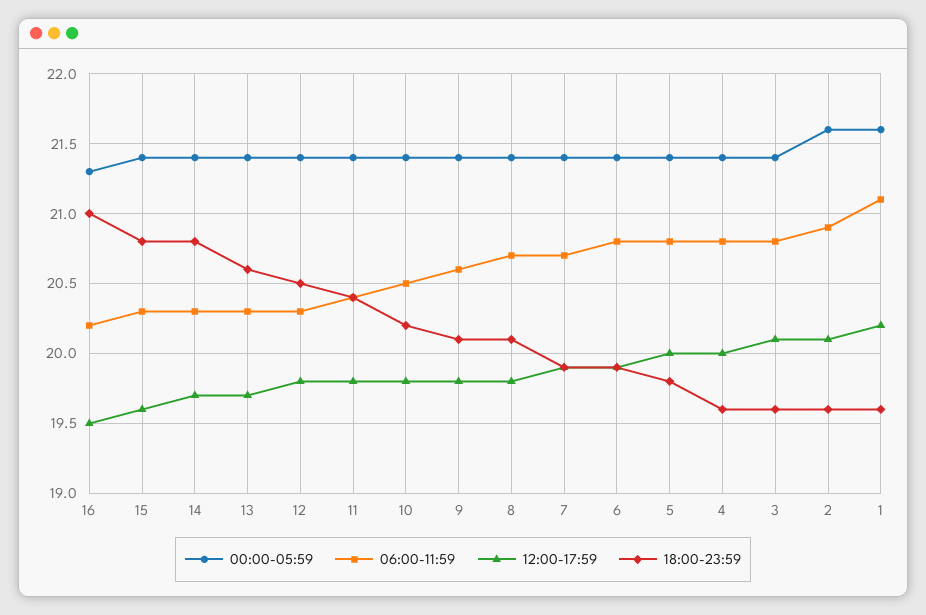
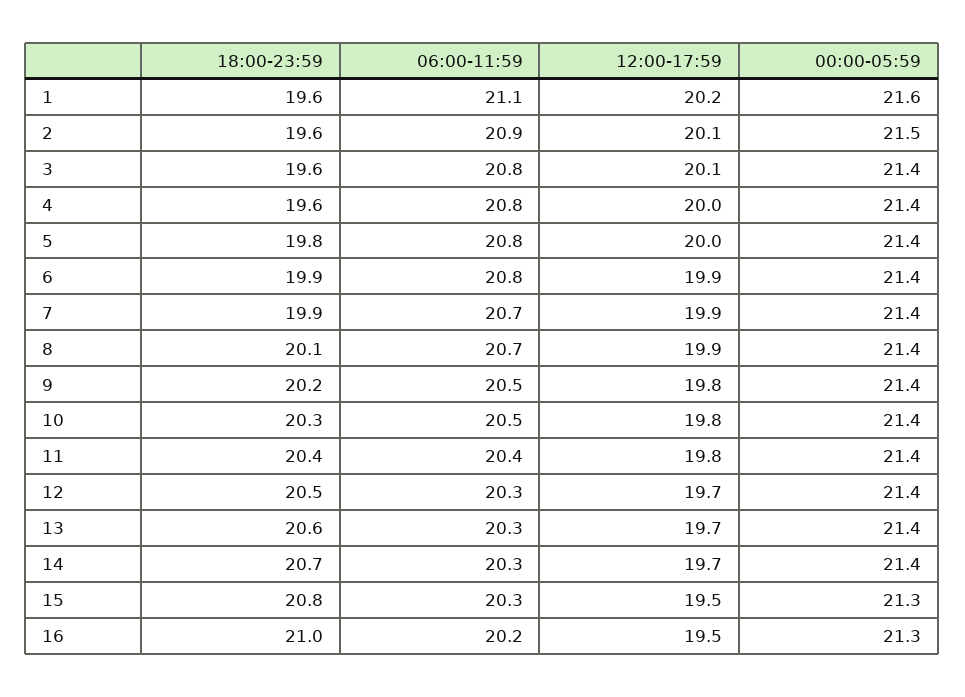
  {
    "00:00-05:59": {
      "16": 21.3,
-     "15": 21.4,
+     "15": 21.3,
      "14": 21.4,
      "13": 21.4,
      "12": 21.4,
      "11": 21.4,
      "10": 21.4,
      "9": 21.4,
      "8": 21.4,
      "7": 21.4,
      "6": 21.4,
      "5": 21.4,
      "4": 21.4,
      "3": 21.4,
-     "2": 21.6,
+     "2": 21.5,
      "1": 21.6
    },
    "06:00-11:59": {
      "16": 20.2,
      "15": 20.3,
      "14": 20.3,
      "13": 20.3,
      "12": 20.3,
      "11": 20.4,
      "10": 20.5,
-     "9": 20.6,
+     "9": 20.5,
      "8": 20.7,
      "7": 20.7,
      "6": 20.8,
      "5": 20.8,
      "4": 20.8,
      "3": 20.8,
      "2": 20.9,
      "1": 21.1
    },
    "12:00-17:59": {
      "16": 19.5,
-     "15": 19.6,
+     "15": 19.5,
      "14": 19.7,
      "13": 19.7,
-     "12": 19.8,
+     "12": 19.7,
      "11": 19.8,
      "10": 19.8,
      "9": 19.8,
-     "8": 19.8,
+     "8": 19.9,
      "7": 19.9,
      "6": 19.9,
      "5": 20,
      "4": 20,
      "3": 20.1,
      "2": 20.1,
      "1": 20.2
    },
    "18:00-23:59": {
      "16": 21,
      "15": 20.8,
-     "14": 20.8,
+     "14": 20.7,
      "13": 20.6,
      "12": 20.5,
      "11": 20.4,
-     "10": 20.2,
+     "10": 20.3,
-     "9": 20.1,
+     "9": 20.2,
      "8": 20.1,
      "7": 19.9,
      "6": 19.9,
      "5": 19.8,
      "4": 19.6,
      "3": 19.6,
      "2": 19.6,
      "1": 19.6
    }
  }

